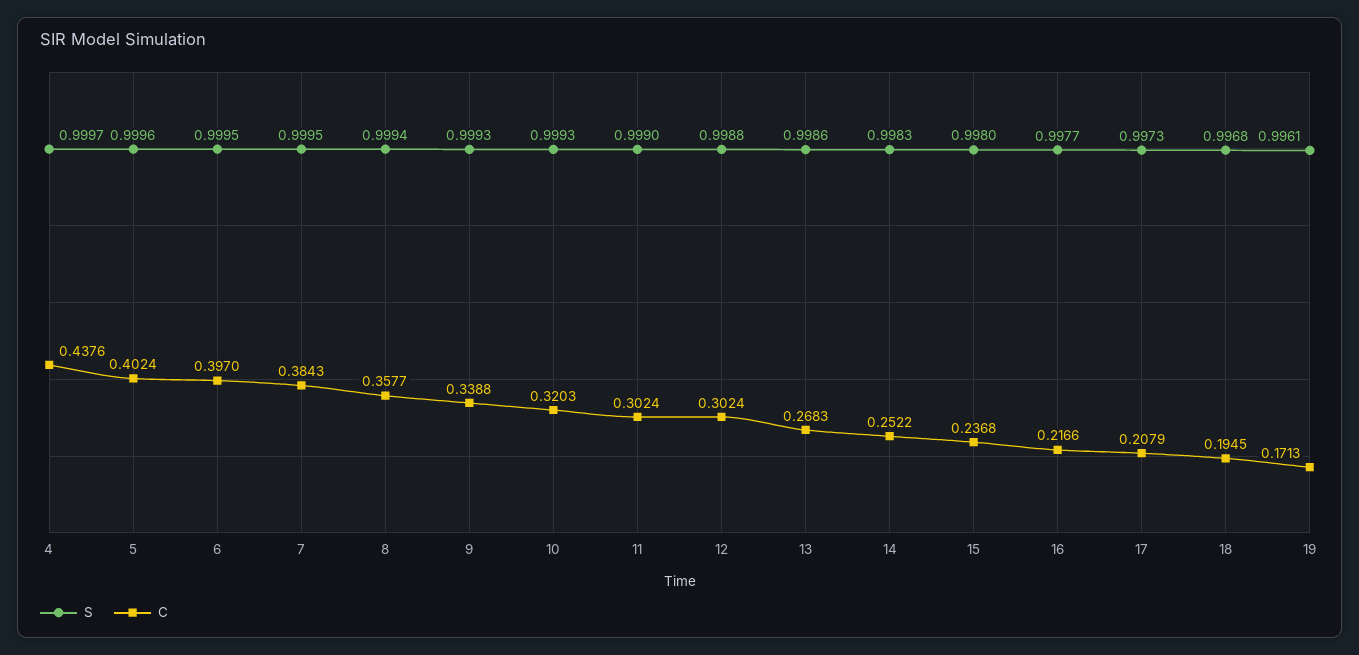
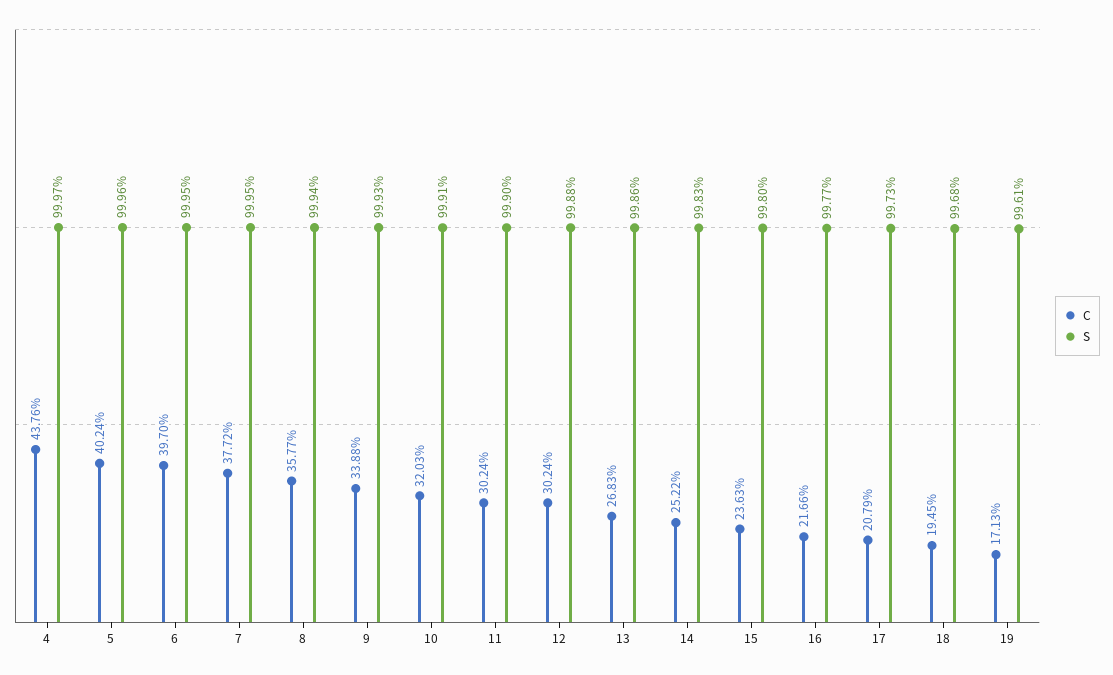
  {
    "S": {
      "4": 0.9997,
      "5": 0.9996,
      "6": 0.9995,
      "7": 0.9995,
      "8": 0.9994,
      "9": 0.9993,
-     "10": 0.9993,
+     "10": 0.9991,
      "11": 0.999,
      "12": 0.9988,
      "13": 0.9986,
      "14": 0.9983,
      "15": 0.998,
      "16": 0.9977,
      "17": 0.9973,
      "18": 0.9968,
      "19": 0.9961
    },
    "C": {
      "4": 0.4376,
      "5": 0.4024,
      "6": 0.397,
-     "7": 0.3843,
+     "7": 0.3772,
      "8": 0.3577,
      "9": 0.3388,
      "10": 0.3203,
      "11": 0.3024,
      "12": 0.3024,
      "13": 0.2683,
      "14": 0.2522,
-     "15": 0.2368,
+     "15": 0.2363,
      "16": 0.2166,
      "17": 0.2079,
      "18": 0.1945,
      "19": 0.1713
    }
  }

